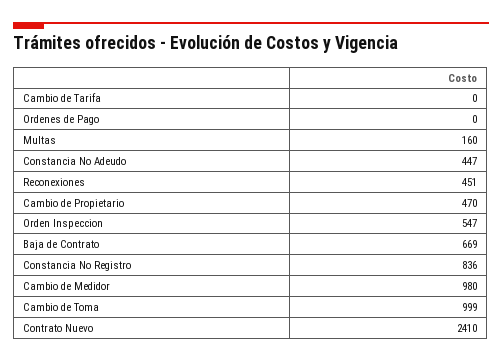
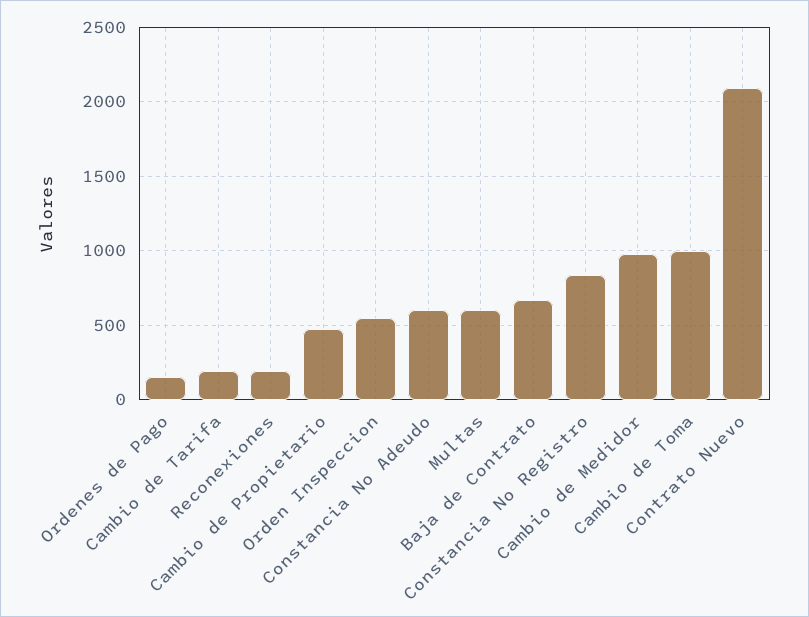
  {
-   "Cambio de Tarifa": 0,
+   "Cambio de Tarifa": 200,
-   "Ordenes de Pago": 0,
+   "Ordenes de Pago": 150,
-   "Multas": 160,
+   "Multas": 600,
-   "Constancia No Adeudo": 447,
+   "Constancia No Adeudo": 600,
-   "Reconexiones": 451,
+   "Reconexiones": 200,
    "Cambio de Propietario": 470,
    "Orden Inspeccion": 547,
    "Baja de Contrato": 669,
    "Constancia No Registro": 836,
    "Cambio de Medidor": 980,
    "Cambio de Toma": 999,
-   "Contrato Nuevo": 2410
+   "Contrato Nuevo": 2100
  }

